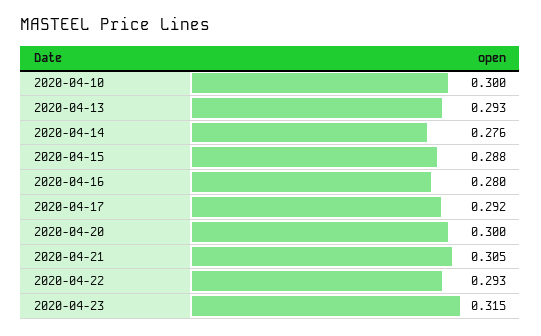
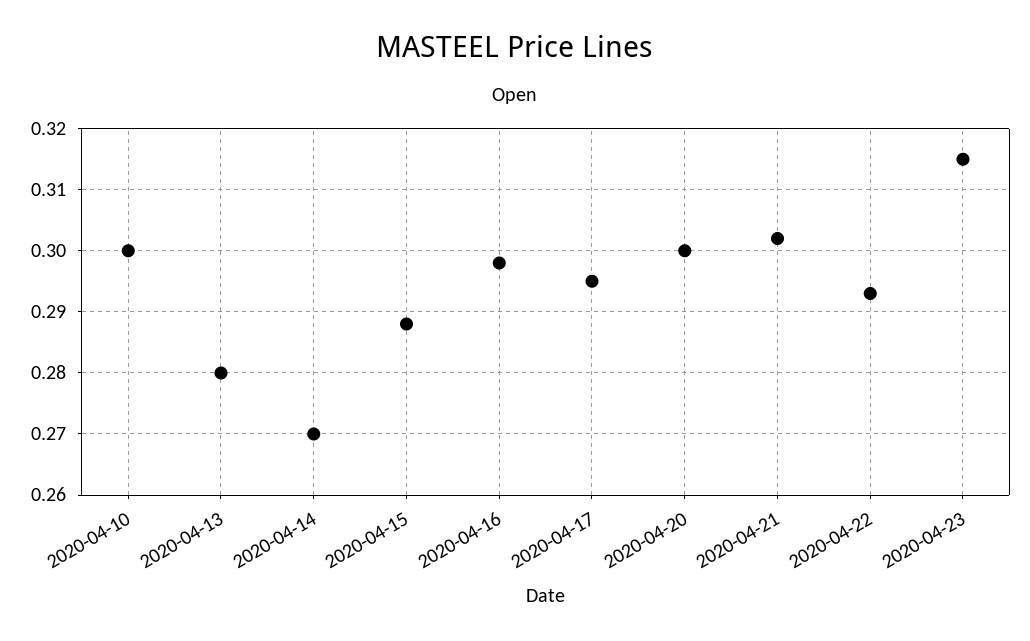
  {
    "2020-04-10": 0.3,
-   "2020-04-13": 0.293,
+   "2020-04-13": 0.28,
-   "2020-04-14": 0.276,
+   "2020-04-14": 0.27,
    "2020-04-15": 0.288,
-   "2020-04-16": 0.28,
+   "2020-04-16": 0.298,
-   "2020-04-17": 0.292,
+   "2020-04-17": 0.295,
    "2020-04-20": 0.3,
-   "2020-04-21": 0.305,
+   "2020-04-21": 0.302,
    "2020-04-22": 0.293,
    "2020-04-23": 0.315
  }

